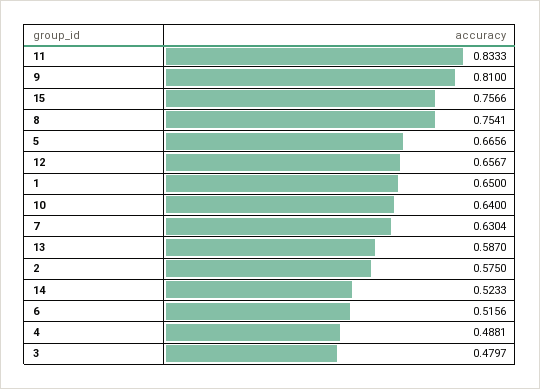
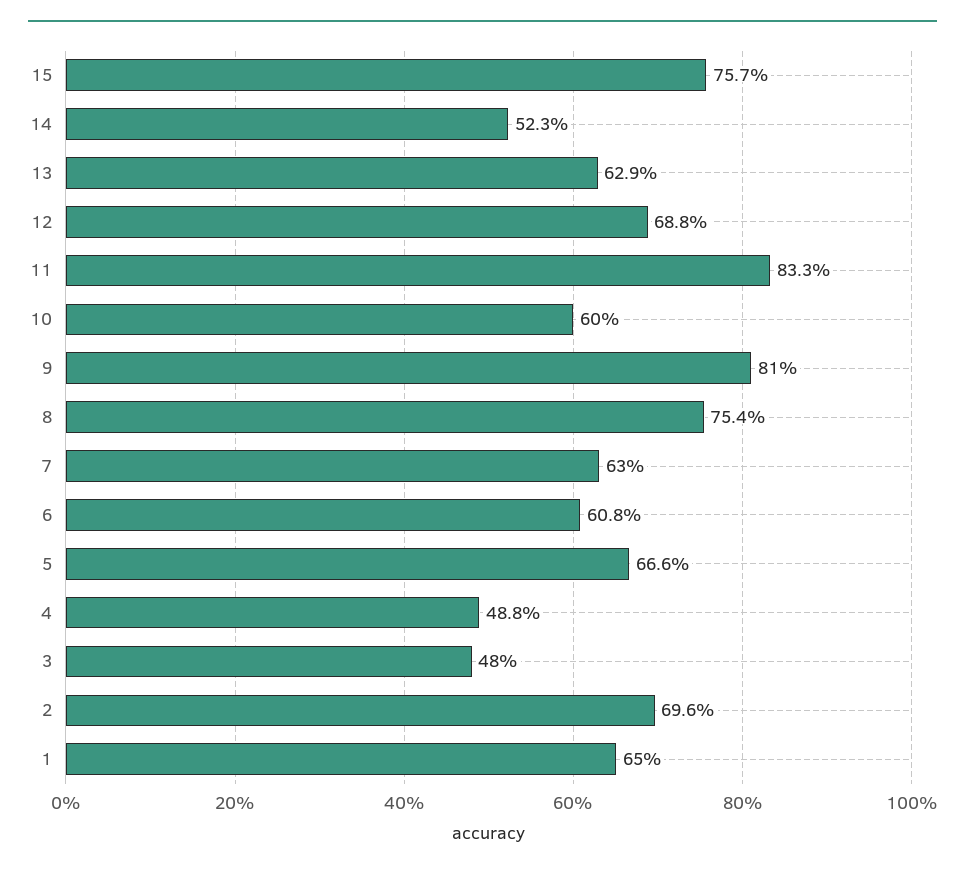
  {
    "11": 0.8333,
    "9": 0.81,
    "15": 0.7566,
    "8": 0.7541,
    "5": 0.6656,
-   "12": 0.6567,
+   "12": 0.688,
    "1": 0.65,
-   "10": 0.64,
+   "10": 0.6,
    "7": 0.6304,
-   "13": 0.587,
+   "13": 0.629,
-   "2": 0.575,
+   "2": 0.696,
    "14": 0.5233,
-   "6": 0.5156,
+   "6": 0.608,
    "4": 0.4881,
    "3": 0.4797
  }

